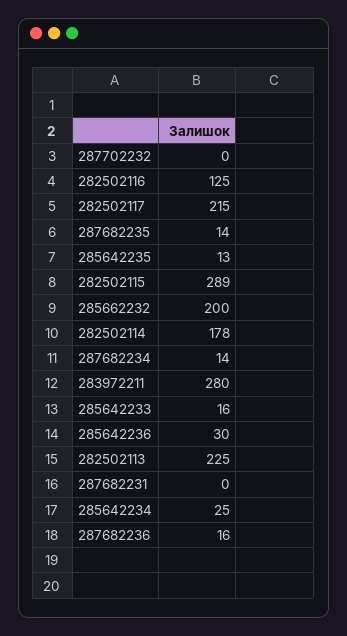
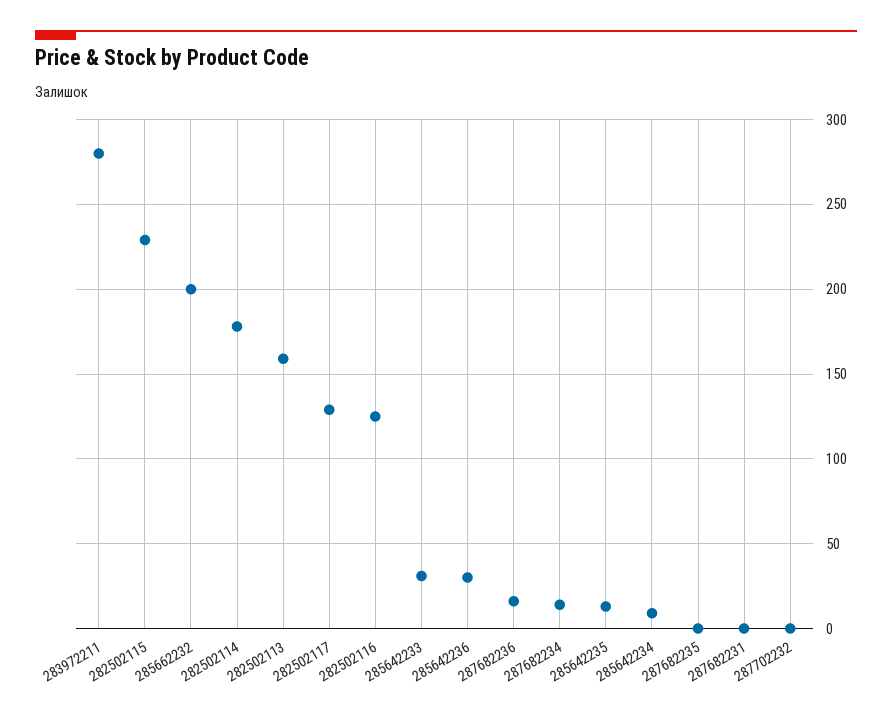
  {
    "287702232": 0,
    "282502116": 125,
-   "282502117": 215,
+   "282502117": 130,
-   "287682235": 14,
+   "287682235": 0,
    "285642235": 13,
-   "282502115": 289,
+   "282502115": 230,
    "285662232": 200,
    "282502114": 178,
    "287682234": 14,
    "283972211": 280,
-   "285642233": 16,
+   "285642233": 30,
    "285642236": 30,
-   "282502113": 225,
+   "282502113": 160,
    "287682231": 0,
-   "285642234": 25,
+   "285642234": 10,
    "287682236": 16
  }

